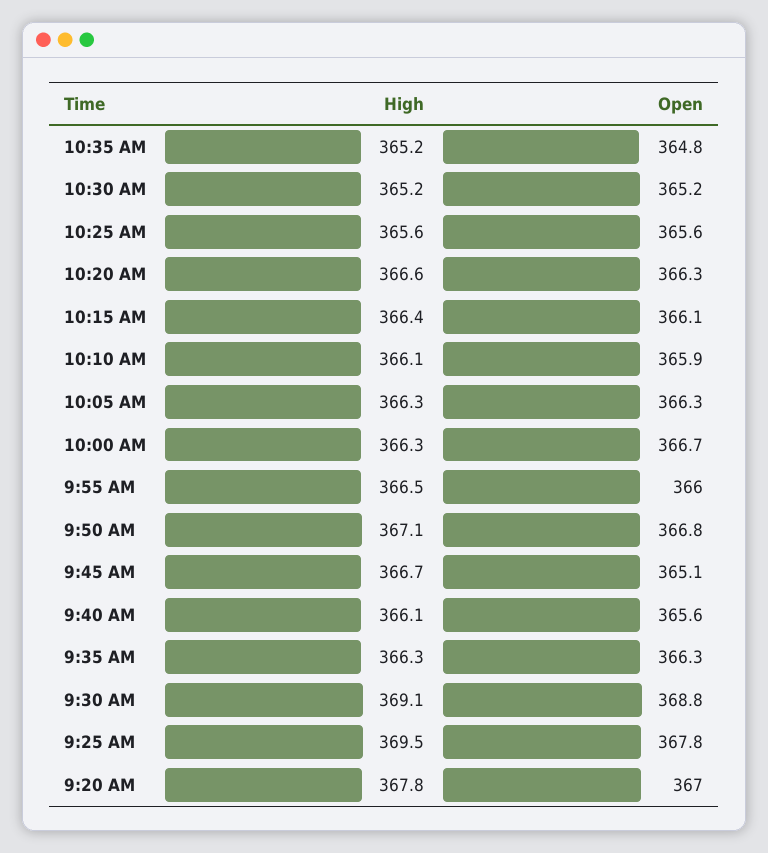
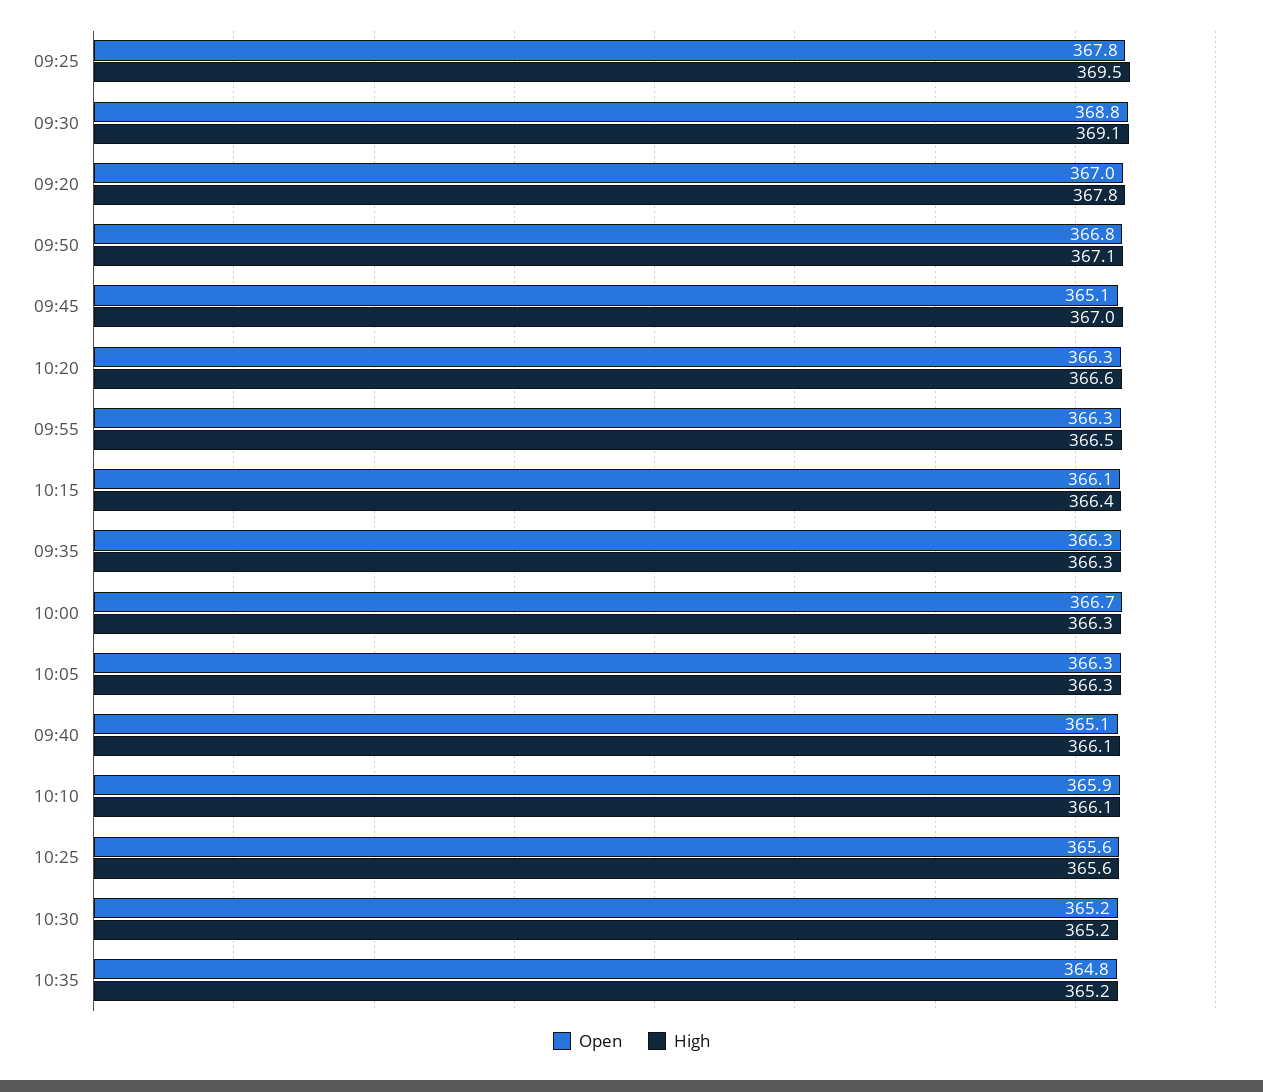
  {
    "High": {
      "10:35 AM": 365.2,
      "10:30 AM": 365.2,
      "10:25 AM": 365.6,
      "10:20 AM": 366.6,
      "10:15 AM": 366.4,
      "10:10 AM": 366.1,
      "10:05 AM": 366.3,
      "10:00 AM": 366.3,
      "9:55 AM": 366.5,
      "9:50 AM": 367.1,
-     "9:45 AM": 366.7,
+     "9:45 AM": 367,
      "9:40 AM": 366.1,
      "9:35 AM": 366.3,
      "9:30 AM": 369.1,
      "9:25 AM": 369.5,
      "9:20 AM": 367.8
    },
    "Open": {
      "10:35 AM": 364.8,
      "10:30 AM": 365.2,
      "10:25 AM": 365.6,
      "10:20 AM": 366.3,
      "10:15 AM": 366.1,
      "10:10 AM": 365.9,
      "10:05 AM": 366.3,
      "10:00 AM": 366.7,
-     "9:55 AM": 366,
+     "9:55 AM": 366.3,
      "9:50 AM": 366.8,
      "9:45 AM": 365.1,
-     "9:40 AM": 365.6,
+     "9:40 AM": 365.1,
      "9:35 AM": 366.3,
      "9:30 AM": 368.8,
      "9:25 AM": 367.8,
      "9:20 AM": 367
    }
  }

